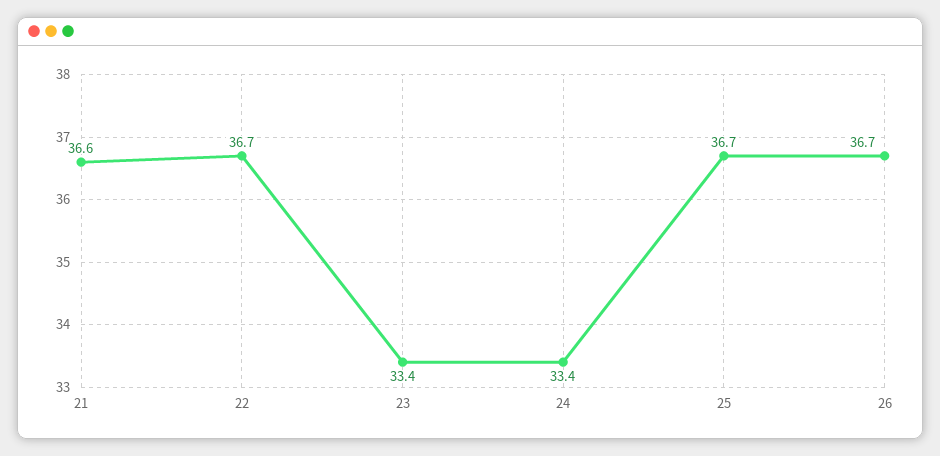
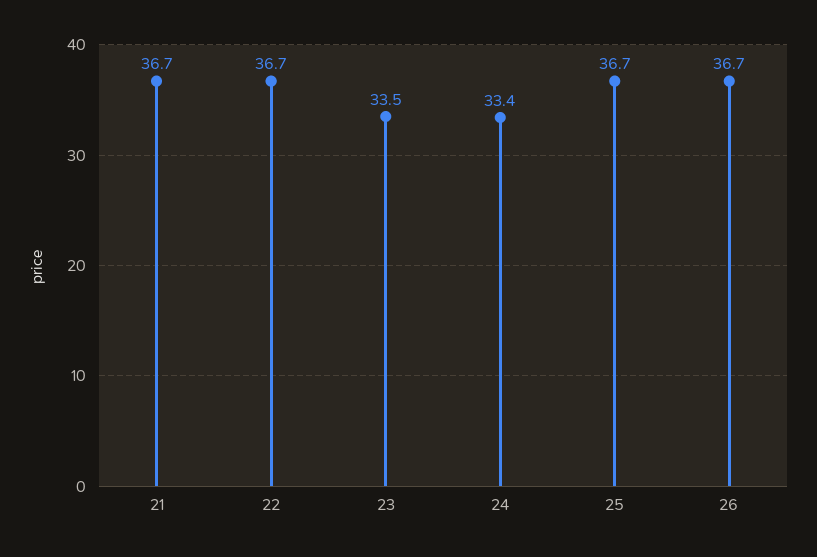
  {
-   "21": 36.6,
+   "21": 36.7,
    "22": 36.7,
-   "23": 33.4,
+   "23": 33.5,
    "24": 33.4,
    "25": 36.7,
    "26": 36.7
  }

